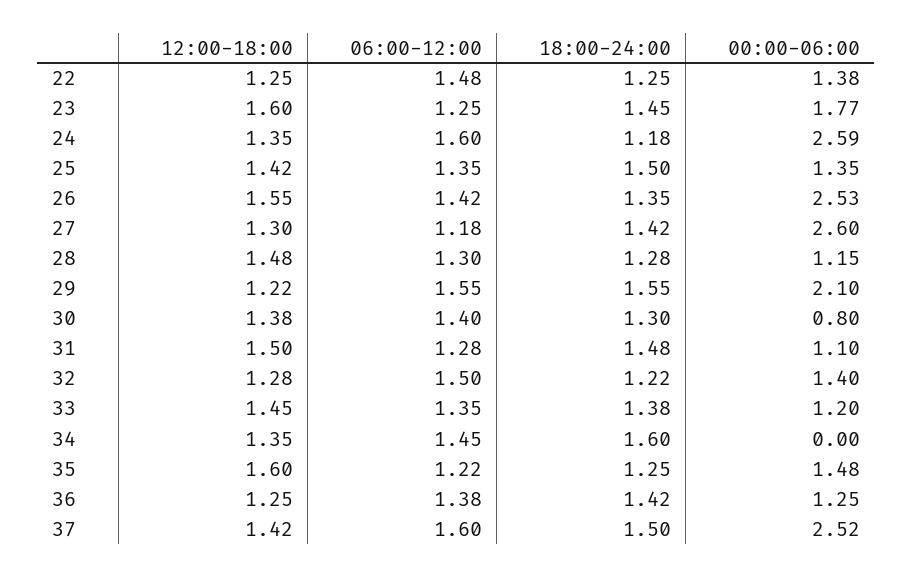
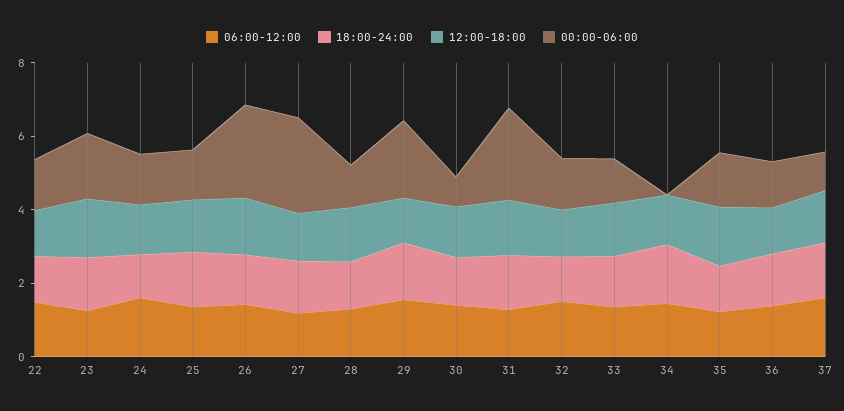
  {
    "12:00-18:00": {
      "22": 1.25,
      "23": 1.6,
      "24": 1.35,
      "25": 1.42,
      "26": 1.55,
      "27": 1.3,
      "28": 1.48,
      "29": 1.22,
      "30": 1.38,
      "31": 1.5,
      "32": 1.28,
      "33": 1.45,
      "34": 1.35,
      "35": 1.6,
      "36": 1.25,
      "37": 1.42
    },
    "06:00-12:00": {
      "22": 1.48,
      "23": 1.25,
      "24": 1.6,
      "25": 1.35,
      "26": 1.42,
      "27": 1.18,
      "28": 1.3,
      "29": 1.55,
      "30": 1.4,
      "31": 1.28,
      "32": 1.5,
      "33": 1.35,
      "34": 1.45,
      "35": 1.22,
      "36": 1.38,
      "37": 1.6
    },
    "18:00-24:00": {
      "22": 1.25,
      "23": 1.45,
      "24": 1.18,
      "25": 1.5,
      "26": 1.35,
      "27": 1.42,
      "28": 1.28,
      "29": 1.55,
      "30": 1.3,
      "31": 1.48,
      "32": 1.22,
      "33": 1.38,
      "34": 1.6,
      "35": 1.25,
      "36": 1.42,
      "37": 1.5
    },
    "00:00-06:00": {
      "22": 1.38,
      "23": 1.77,
-     "24": 2.59,
+     "24": 1.5,
      "25": 1.35,
      "26": 2.53,
      "27": 2.6,
      "28": 1.15,
      "29": 2.1,
      "30": 0.8,
-     "31": 1.1,
+     "31": 2.5,
      "32": 1.4,
      "33": 1.2,
      "34": 0,
      "35": 1.48,
      "36": 1.25,
-     "37": 2.52
+     "37": 1
    }
  }

